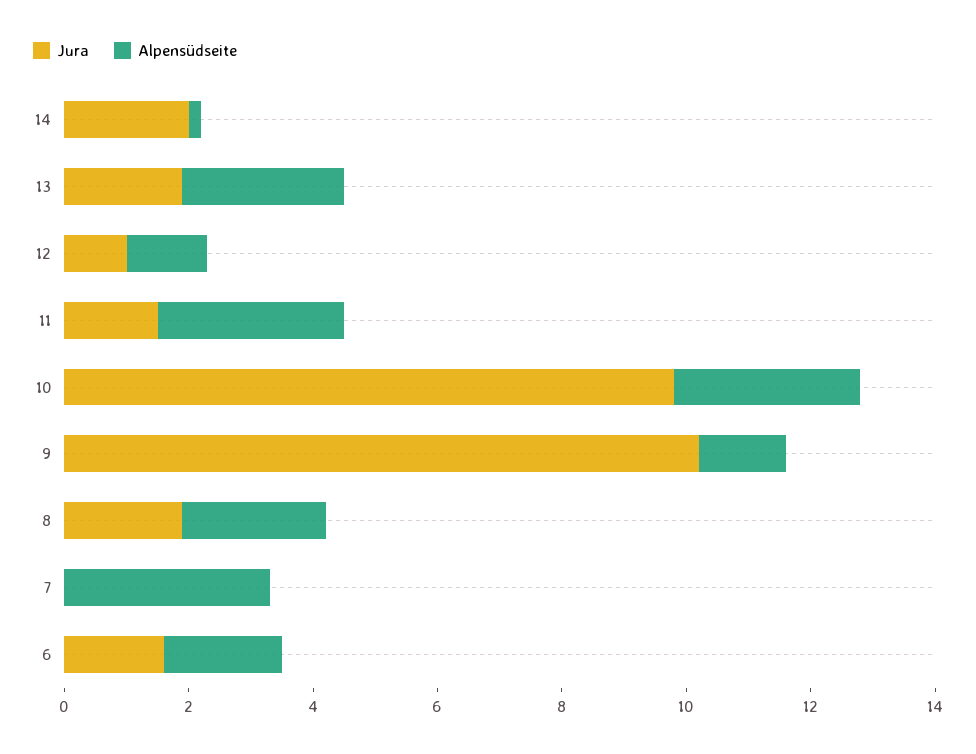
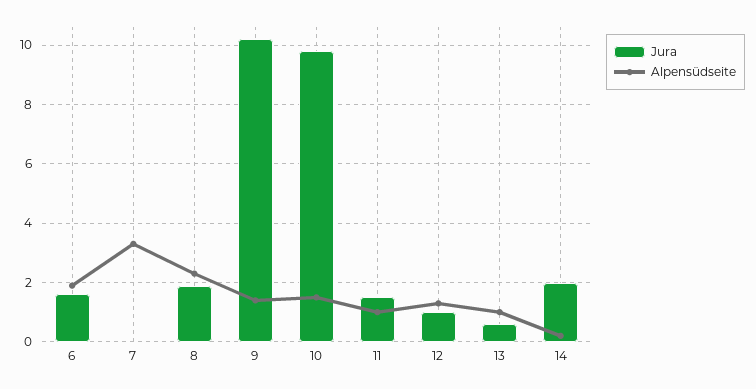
  {
    "Jura": {
      "14": 2,
-     "13": 2,
+     "13": 0.5,
      "12": 1,
      "11": 1.5,
      "10": 10,
      "9": 10,
      "8": 2,
      "7": 0,
      "6": 1.5
    },
    "Alpensüdseite": {
      "14": 0,
-     "13": 2.5,
+     "13": 1,
      "12": 1.5,
-     "11": 3,
+     "11": 1,
-     "10": 3,
+     "10": 1.5,
      "9": 1.5,
      "8": 2.5,
      "7": 3.5,
      "6": 2
    }
  }

